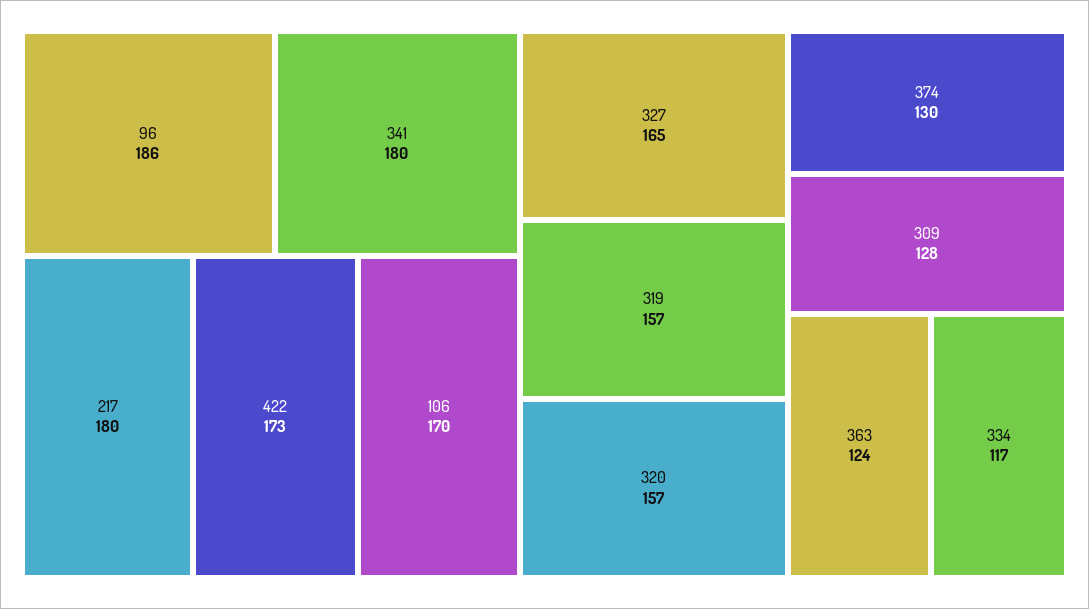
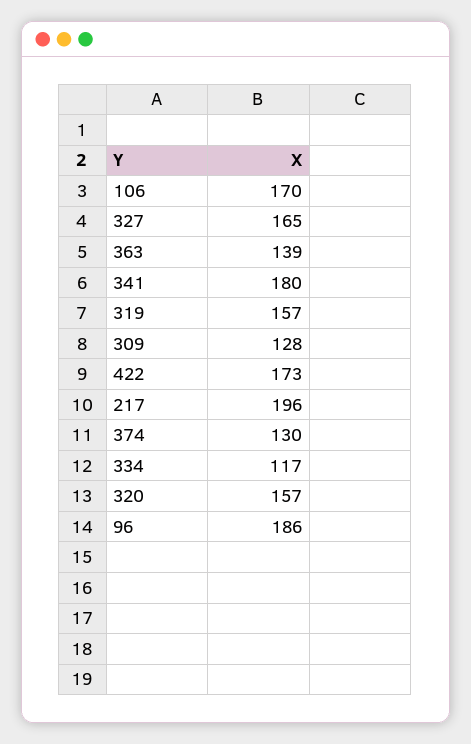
  {
    "96": 186,
    "341": 180,
-   "217": 180,
+   "217": 196,
    "422": 173,
    "106": 170,
    "327": 165,
    "319": 157,
    "320": 157,
    "374": 130,
    "309": 128,
-   "363": 124,
+   "363": 139,
    "334": 117
  }

